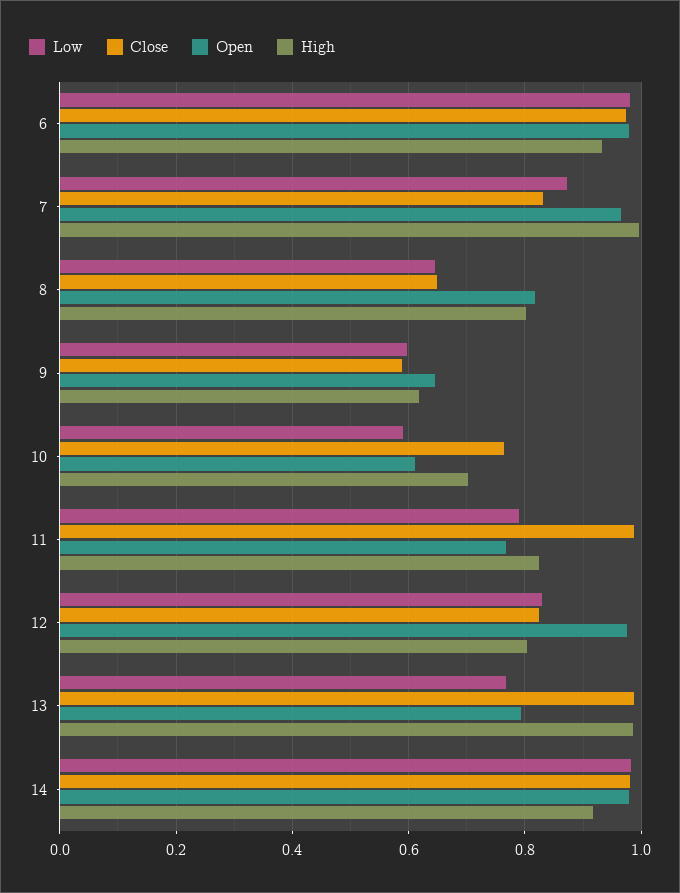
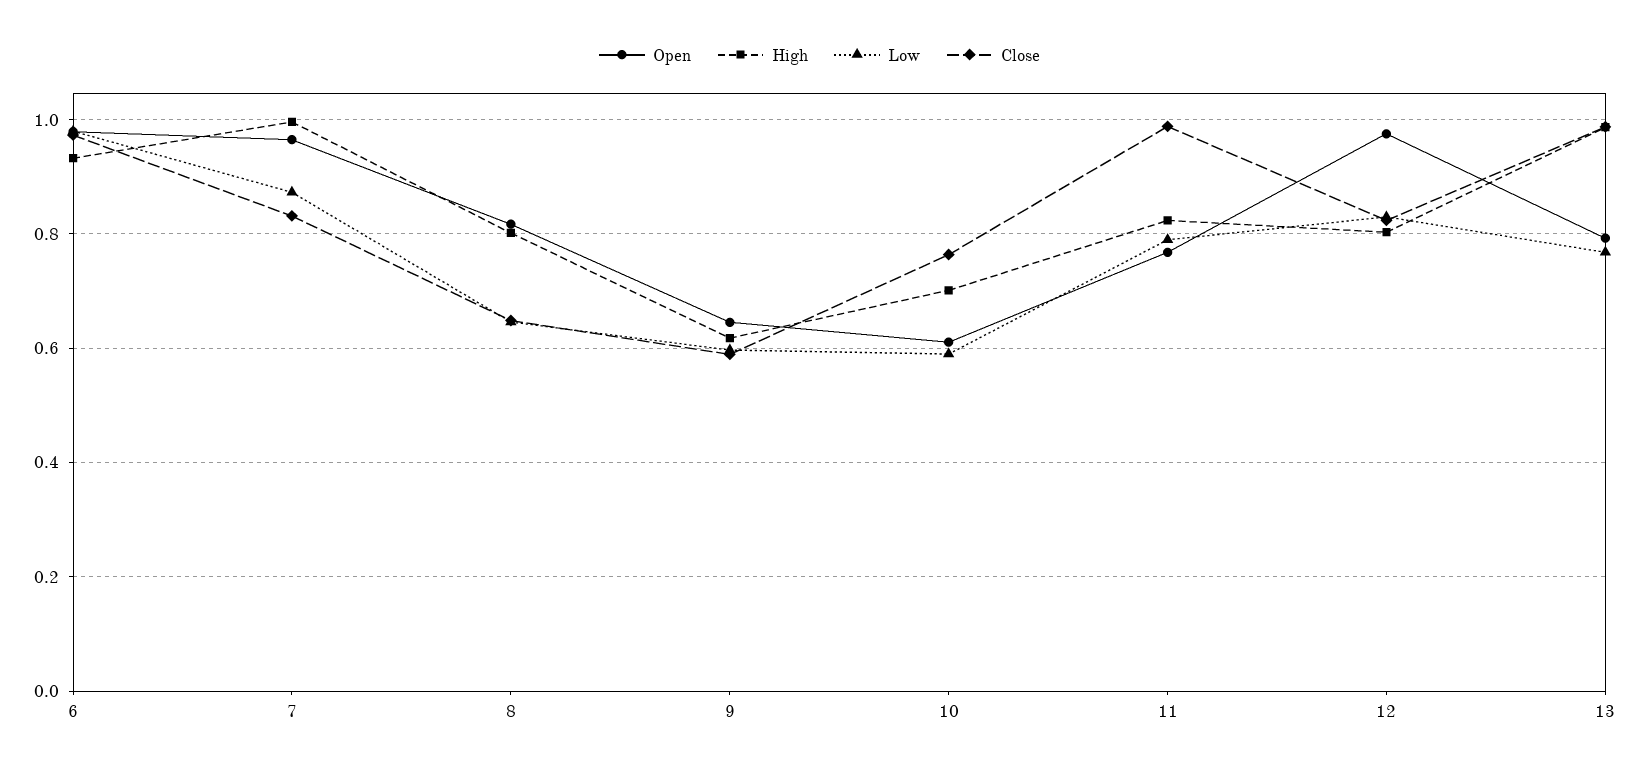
  {
    "Low": {
      "6": 0.98,
      "7": 0.88,
      "8": 0.64,
      "9": 0.6,
      "10": 0.6,
      "11": 0.8,
      "12": 0.84,
-     "13": 0.76,
+     "13": 0.76
-     "14": 0.98
    },
    "Close": {
      "6": 0.98,
      "7": 0.84,
      "8": 0.64,
      "9": 0.58,
      "10": 0.76,
      "11": 0.98,
      "12": 0.82,
-     "13": 0.98,
+     "13": 0.98
-     "14": 0.98
    },
    "Open": {
      "6": 0.98,
      "7": 0.96,
      "8": 0.82,
      "9": 0.64,
      "10": 0.62,
      "11": 0.76,
      "12": 0.98,
-     "13": 0.8,
+     "13": 0.8
-     "14": 0.98
    },
    "High": {
      "6": 0.94,
      "7": 1,
      "8": 0.8,
      "9": 0.62,
      "10": 0.7,
      "11": 0.82,
      "12": 0.8,
-     "13": 0.98,
+     "13": 0.98
-     "14": 0.92
    }
  }

